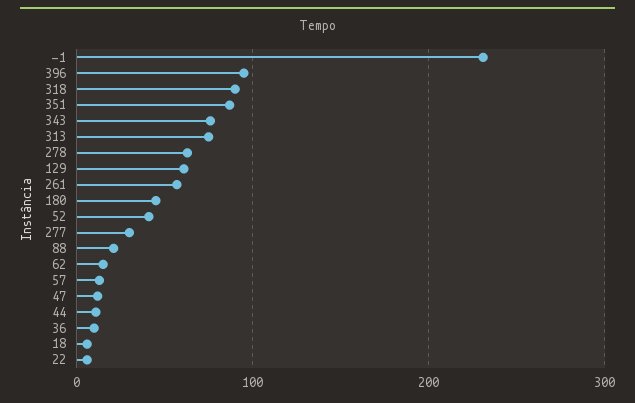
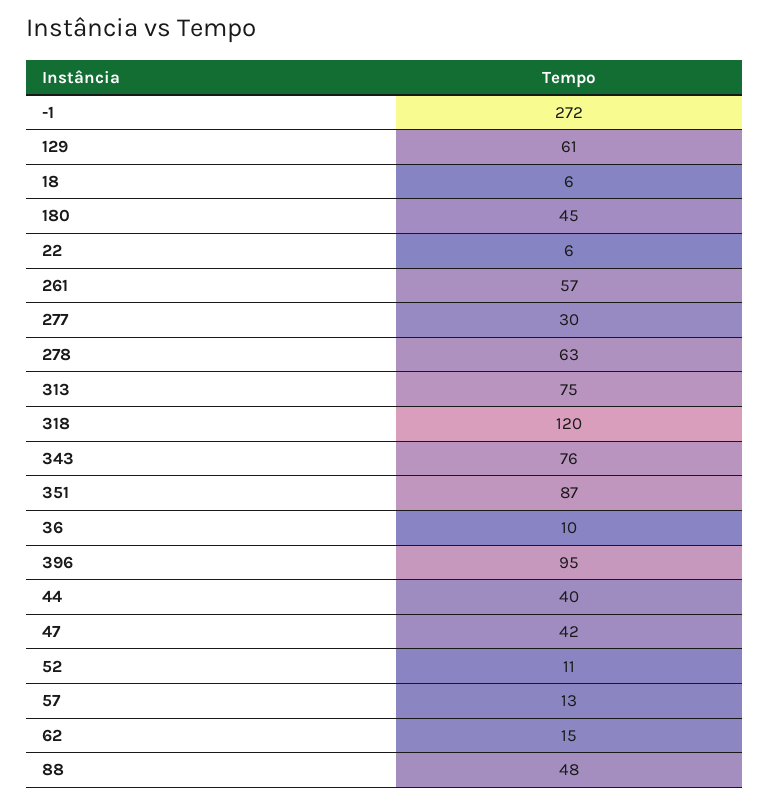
  {
-   "-1": 230,
+   "-1": 272,
    "396": 95,
-   "318": 90,
+   "318": 120,
    "351": 87,
    "343": 76,
    "313": 75,
    "278": 63,
    "129": 61,
    "261": 57,
    "180": 45,
-   "52": 40,
+   "52": 11,
    "277": 30,
-   "88": 20,
+   "88": 48,
    "62": 15,
    "57": 13,
-   "47": 10,
+   "47": 42,
-   "44": 10,
+   "44": 40,
    "36": 10,
    "18": 6,
    "22": 6
  }

